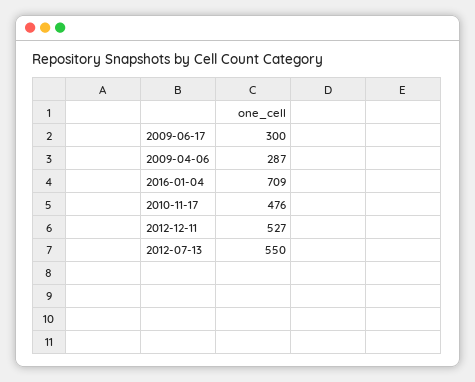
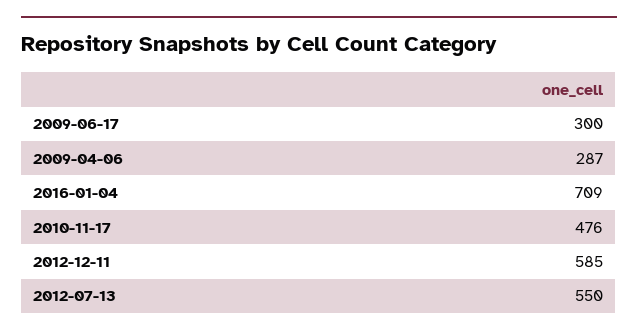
  {
    "2009-06-17": 300,
    "2009-04-06": 287,
    "2016-01-04": 709,
    "2010-11-17": 476,
-   "2012-12-11": 527,
+   "2012-12-11": 585,
    "2012-07-13": 550
  }

